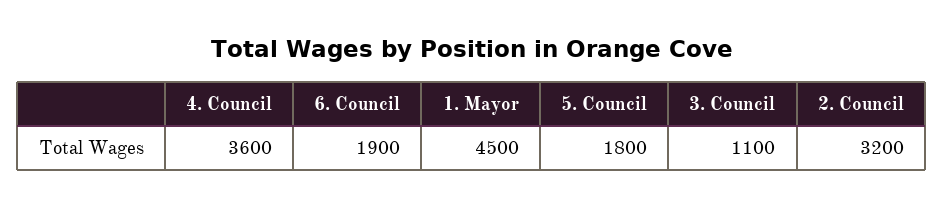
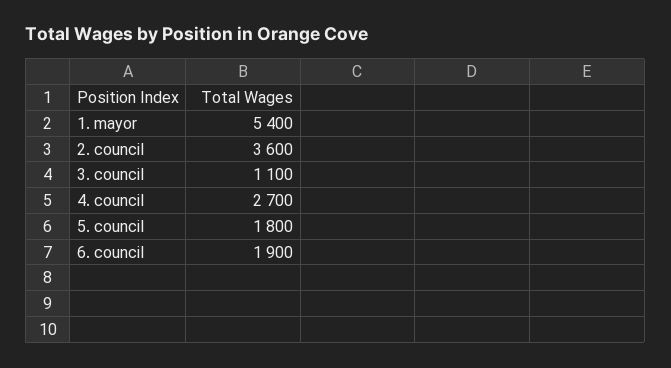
  {
-   "4. Council": 3600,
+   "4. Council": 2700,
    "6. Council": 1900,
-   "1. Mayor": 4500,
+   "1. Mayor": 5400,
    "5. Council": 1800,
    "3. Council": 1100,
-   "2. Council": 3200
+   "2. Council": 3600
  }

